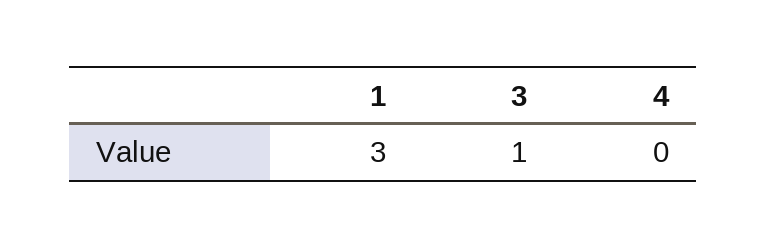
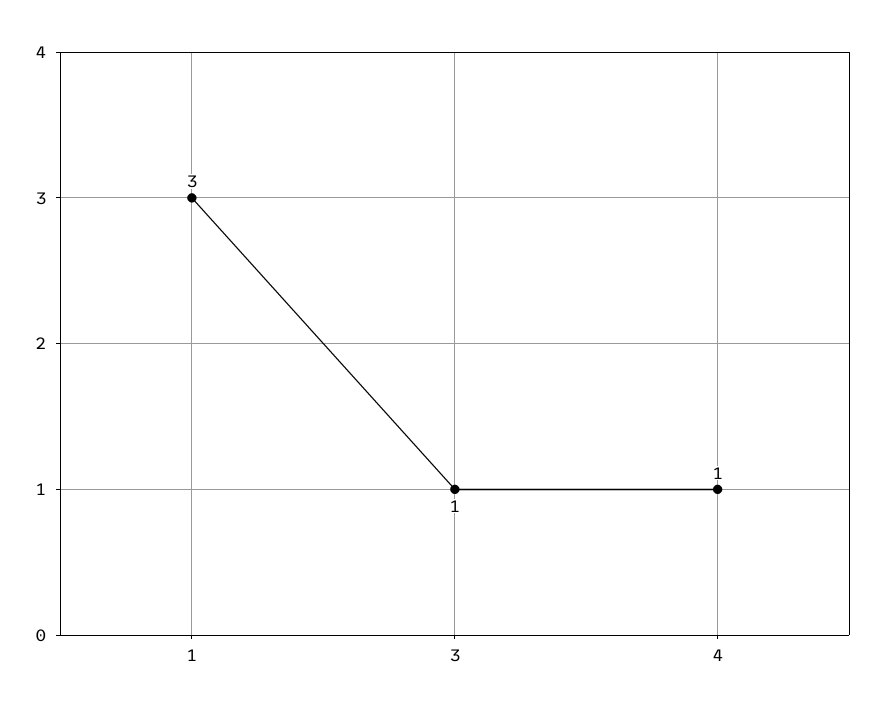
  {
    "1": 3,
    "3": 1,
-   "4": 0
+   "4": 1
  }

